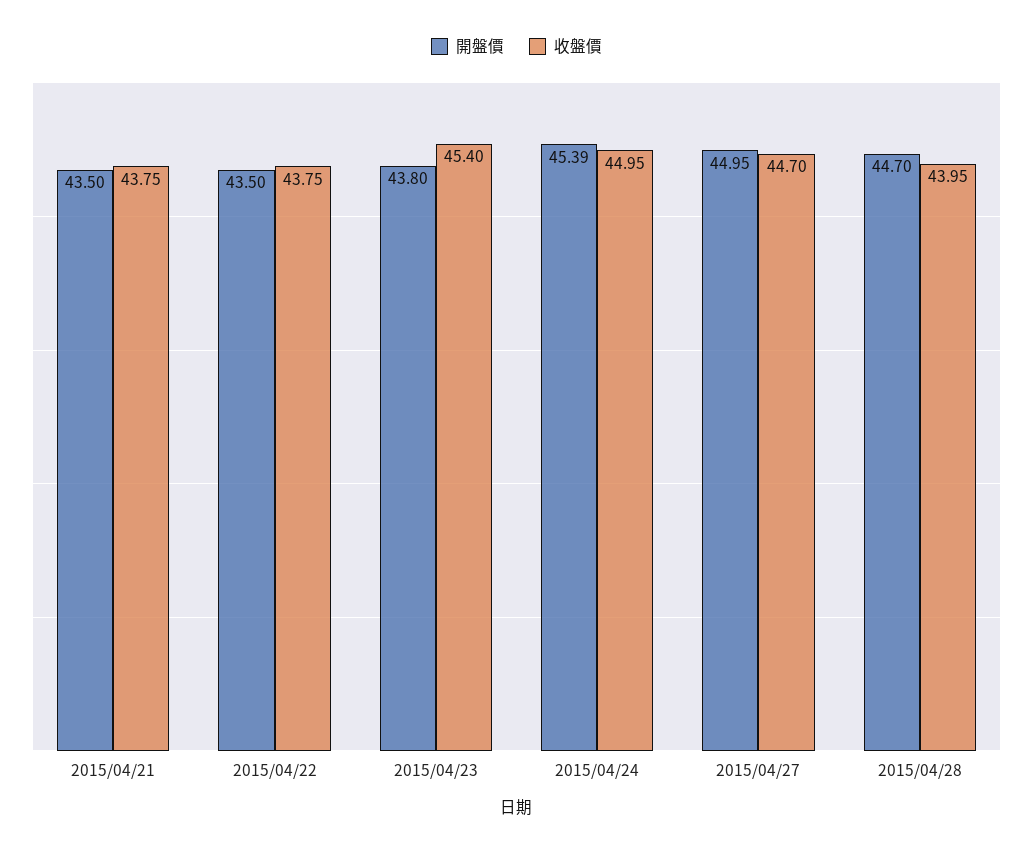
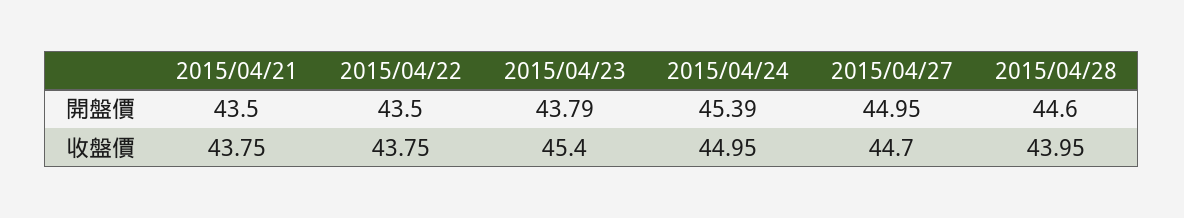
  {
    "開盤價": {
      "2015/04/21": 43.5,
      "2015/04/22": 43.5,
-     "2015/04/23": 43.8,
+     "2015/04/23": 43.79,
      "2015/04/24": 45.39,
      "2015/04/27": 44.95,
-     "2015/04/28": 44.7
+     "2015/04/28": 44.6
    },
    "收盤價": {
      "2015/04/21": 43.75,
      "2015/04/22": 43.75,
      "2015/04/23": 45.4,
      "2015/04/24": 44.95,
      "2015/04/27": 44.7,
      "2015/04/28": 43.95
    }
  }

